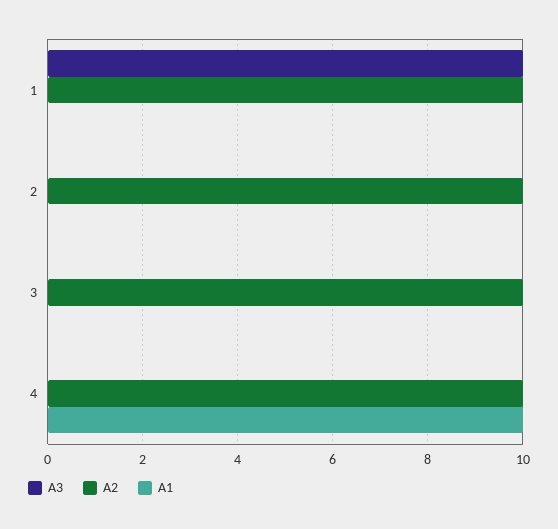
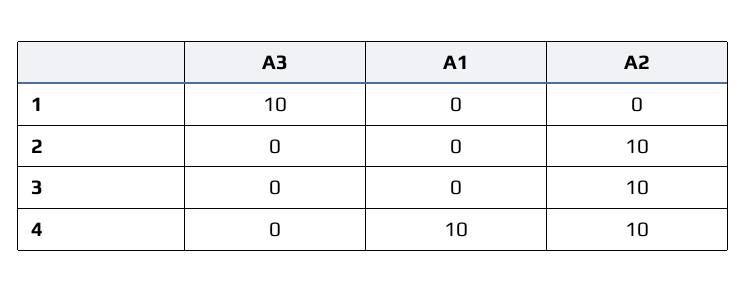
  {
    "A3": {
      "1": 10,
      "2": 0,
      "3": 0,
      "4": 0
    },
    "A2": {
-     "1": 10,
+     "1": 0,
      "2": 10,
      "3": 10,
      "4": 10
    },
    "A1": {
      "1": 0,
      "2": 0,
      "3": 0,
      "4": 10
    }
  }

